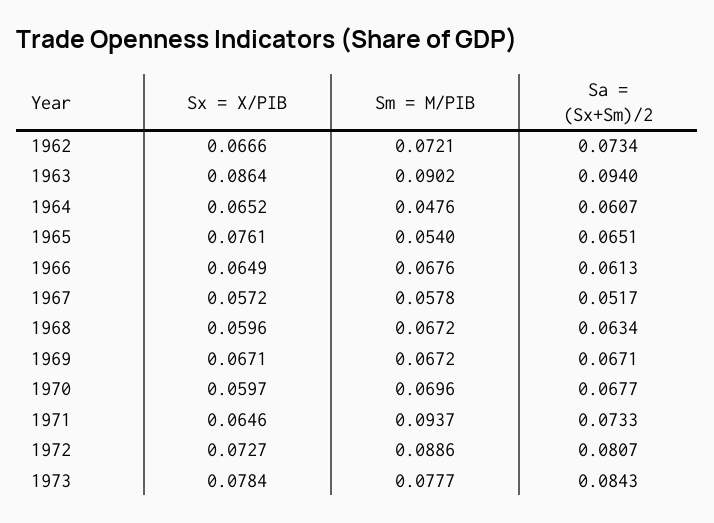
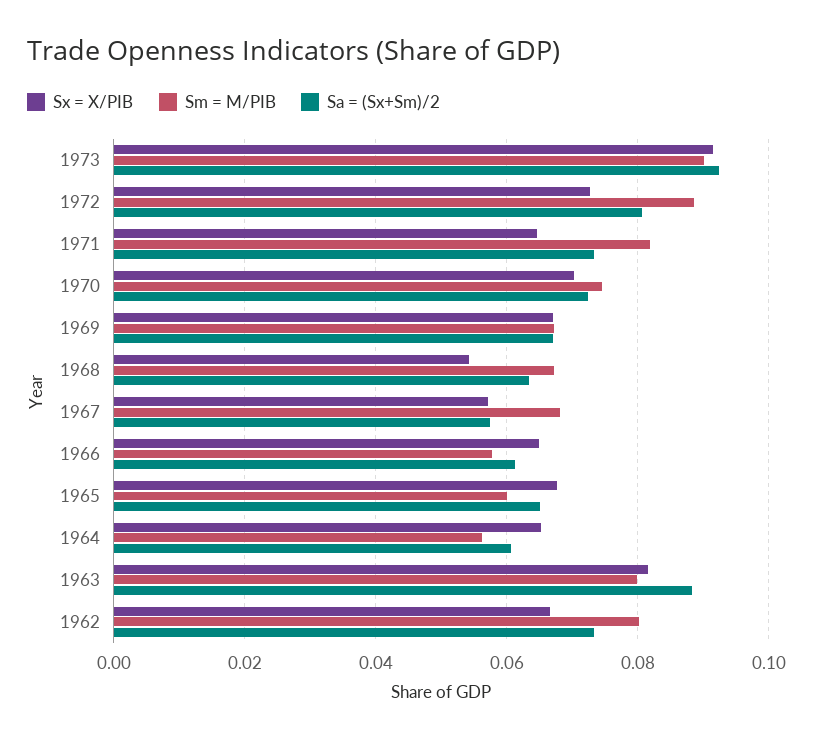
  {
    "Sx = X/PIB": {
      "1962": 0.0666,
-     "1963": 0.0864,
+     "1963": 0.082,
      "1964": 0.0652,
-     "1965": 0.0761,
+     "1965": 0.068,
      "1966": 0.0649,
      "1967": 0.0572,
-     "1968": 0.0596,
+     "1968": 0.054,
      "1969": 0.0671,
-     "1970": 0.0597,
+     "1970": 0.07,
      "1971": 0.0646,
      "1972": 0.0727,
-     "1973": 0.0784
+     "1973": 0.092
    },
    "Sm = M/PIB": {
-     "1962": 0.0721,
+     "1962": 0.08,
-     "1963": 0.0902,
+     "1963": 0.08,
-     "1964": 0.0476,
+     "1964": 0.056,
-     "1965": 0.054,
+     "1965": 0.06,
-     "1966": 0.0676,
+     "1966": 0.058,
-     "1967": 0.0578,
+     "1967": 0.068,
      "1968": 0.0672,
      "1969": 0.0672,
-     "1970": 0.0696,
+     "1970": 0.074,
-     "1971": 0.0937,
+     "1971": 0.082,
      "1972": 0.0886,
-     "1973": 0.0777
+     "1973": 0.09
    },
    "Sa = (Sx+Sm)/2": {
      "1962": 0.0734,
-     "1963": 0.094,
+     "1963": 0.088,
      "1964": 0.0607,
      "1965": 0.0651,
      "1966": 0.0613,
-     "1967": 0.0517,
+     "1967": 0.058,
      "1968": 0.0634,
      "1969": 0.0671,
-     "1970": 0.0677,
+     "1970": 0.072,
      "1971": 0.0733,
      "1972": 0.0807,
-     "1973": 0.0843
+     "1973": 0.092
    }
  }

